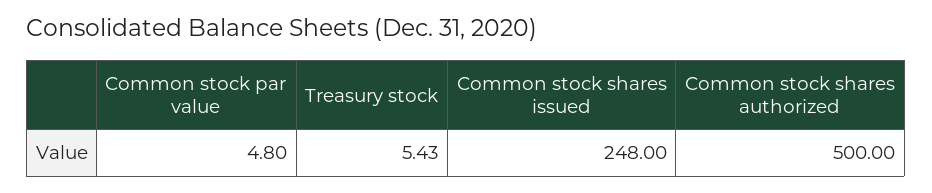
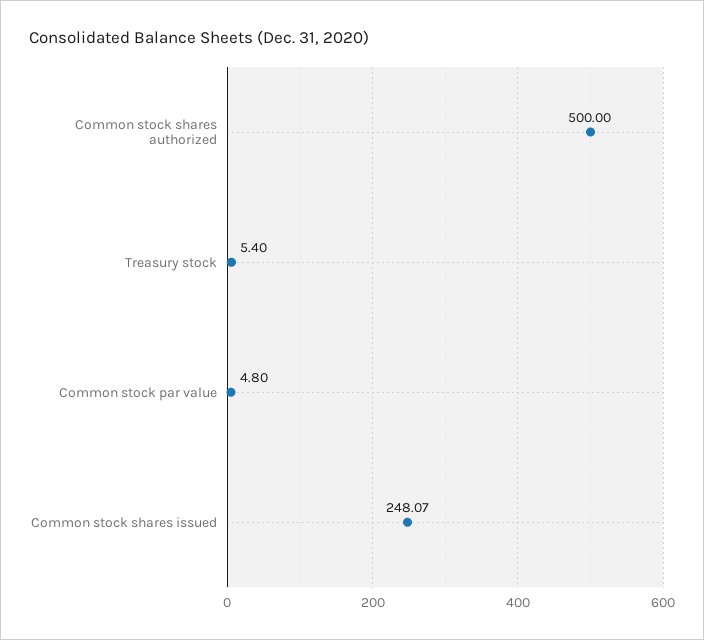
  {
    "Common stock par value": 4.8,
-   "Treasury stock": 5.43,
+   "Treasury stock": 5.4,
-   "Common stock shares issued": 248,
+   "Common stock shares issued": 248.07,
    "Common stock shares authorized": 500
  }

